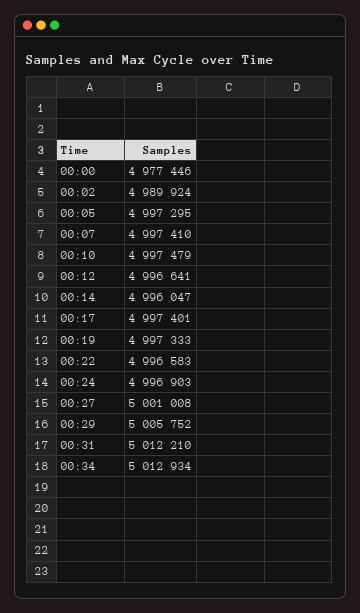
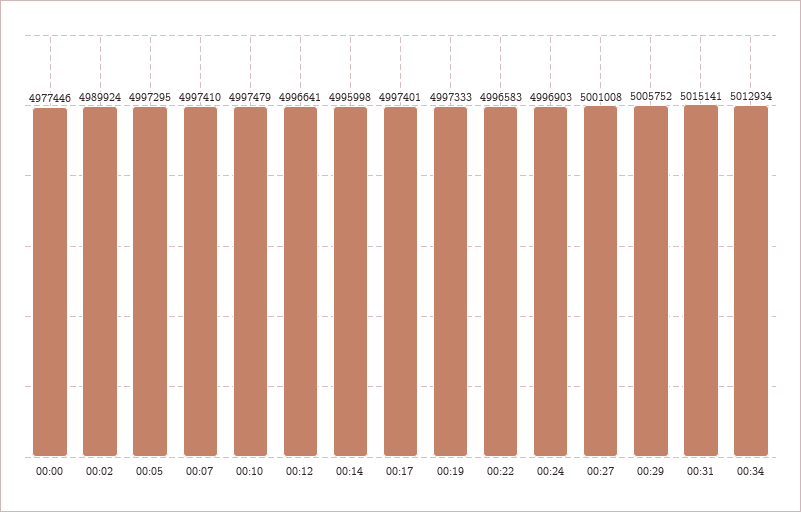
  {
    "00:00": 4977446,
    "00:02": 4989924,
    "00:05": 4997295,
    "00:07": 4997410,
    "00:10": 4997479,
    "00:12": 4996641,
-   "00:14": 4996047,
+   "00:14": 4995998,
    "00:17": 4997401,
    "00:19": 4997333,
    "00:22": 4996583,
    "00:24": 4996903,
    "00:27": 5001008,
    "00:29": 5005752,
-   "00:31": 5012210,
+   "00:31": 5015141,
    "00:34": 5012934
  }

